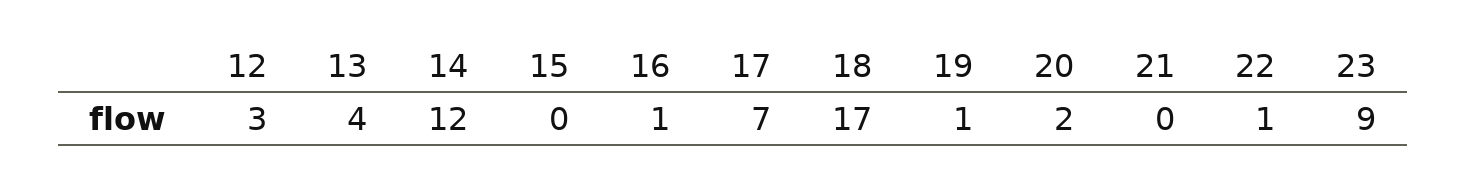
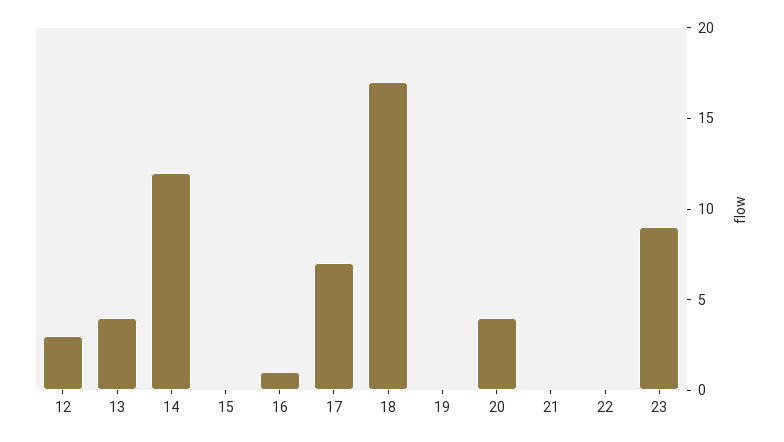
  {
    "12": 3,
    "13": 4,
    "14": 12,
    "15": 0,
    "16": 1,
    "17": 7,
    "18": 17,
-   "19": 1,
+   "19": 0,
-   "20": 2,
+   "20": 4,
    "21": 0,
-   "22": 1,
+   "22": 0,
    "23": 9
  }

